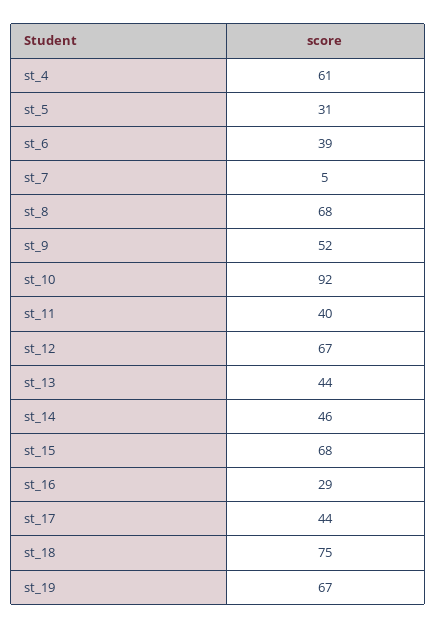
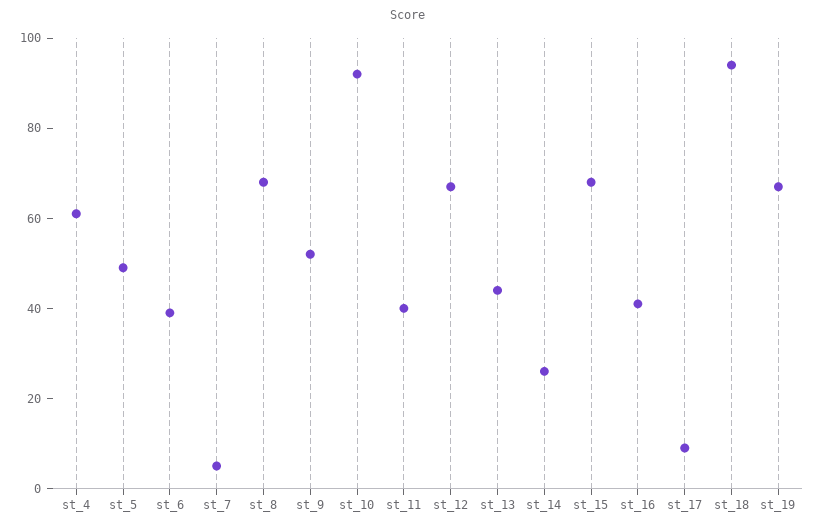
  {
    "st_4": 61,
-   "st_5": 31,
+   "st_5": 50,
    "st_6": 39,
    "st_7": 5,
    "st_8": 68,
    "st_9": 52,
    "st_10": 92,
    "st_11": 40,
    "st_12": 67,
    "st_13": 44,
-   "st_14": 46,
+   "st_14": 25,
    "st_15": 68,
-   "st_16": 29,
+   "st_16": 40,
-   "st_17": 44,
+   "st_17": 10,
-   "st_18": 75,
+   "st_18": 95,
    "st_19": 67
  }

